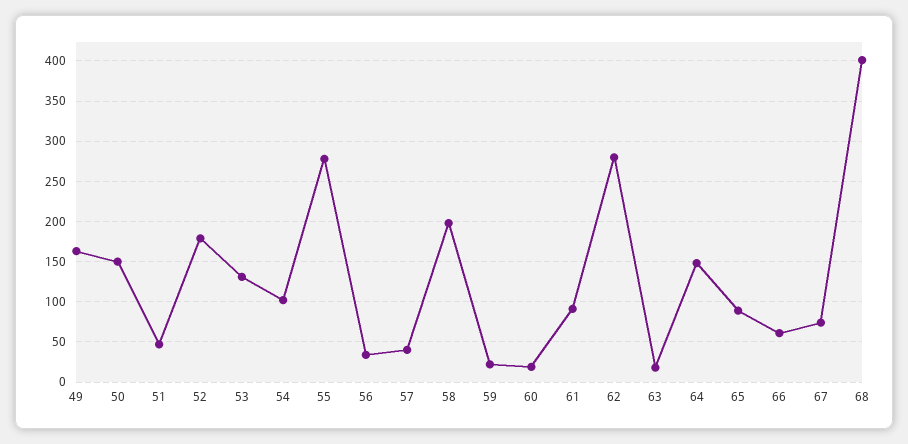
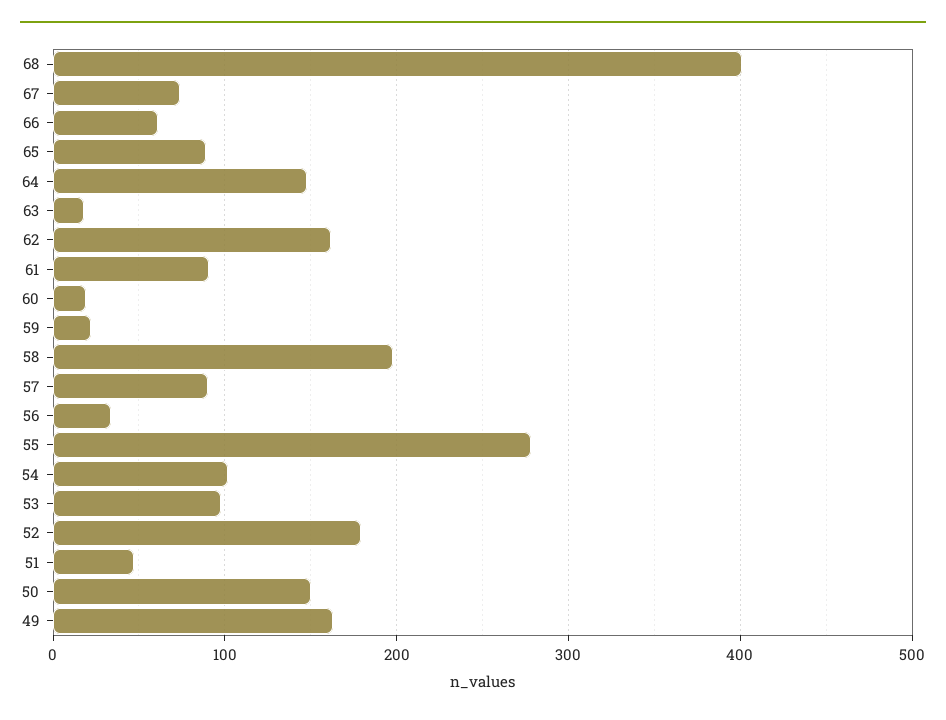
  {
    "49": 160,
    "50": 150,
    "51": 50,
    "52": 180,
-   "53": 130,
+   "53": 100,
    "54": 100,
    "55": 280,
    "56": 30,
-   "57": 40,
+   "57": 90,
    "58": 200,
    "59": 20,
    "60": 20,
    "61": 90,
-   "62": 280,
+   "62": 160,
    "63": 20,
    "64": 150,
    "65": 90,
    "66": 60,
    "67": 70,
    "68": 400
  }

